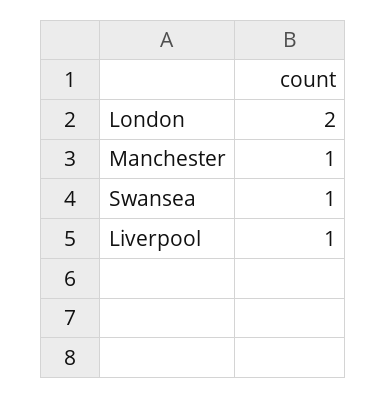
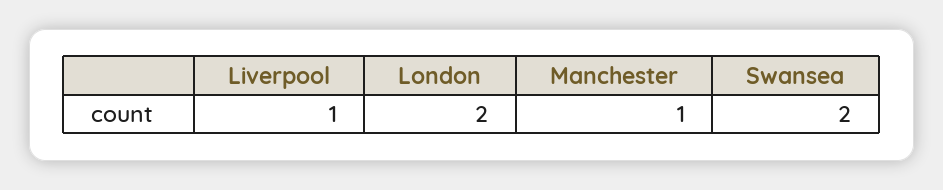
  {
    "London": 2,
    "Manchester": 1,
-   "Swansea": 1,
+   "Swansea": 2,
    "Liverpool": 1
  }

